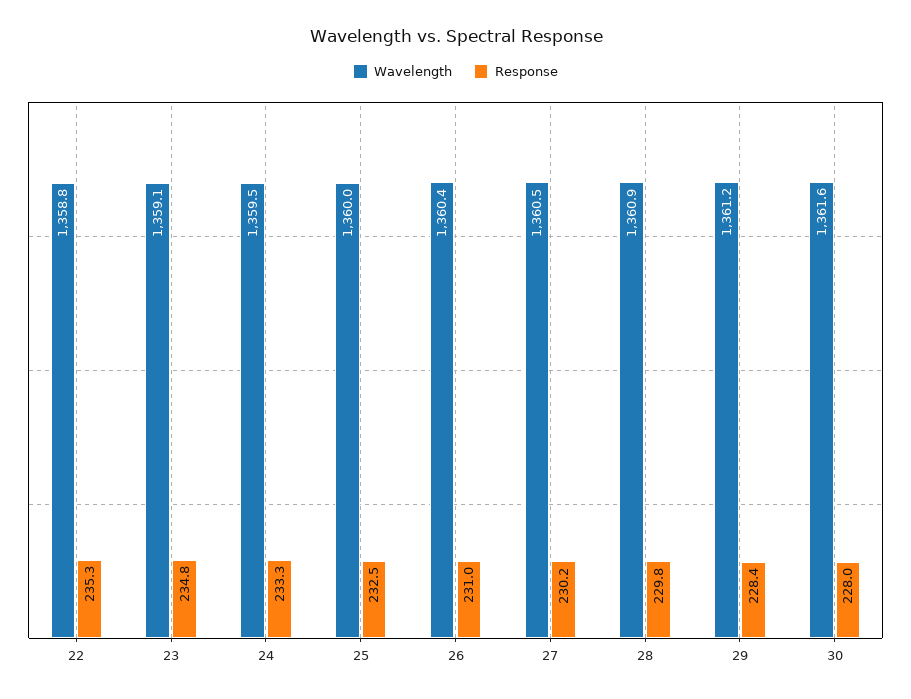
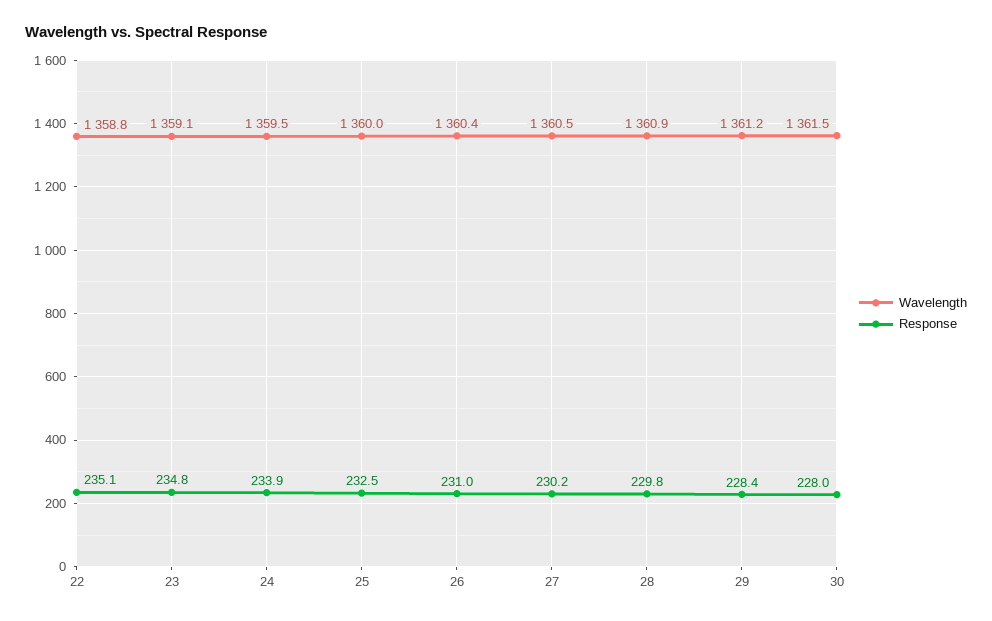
  {
    "Wavelength": {
      "22": 1358.8,
      "23": 1359.1,
      "24": 1359.5,
      "25": 1360,
      "26": 1360.4,
      "27": 1360.5,
      "28": 1360.9,
      "29": 1361.2,
-     "30": 1361.6
+     "30": 1361.5
    },
    "Response": {
-     "22": 235.3,
+     "22": 235.1,
      "23": 234.8,
-     "24": 233.3,
+     "24": 233.9,
      "25": 232.5,
      "26": 231,
      "27": 230.2,
      "28": 229.8,
      "29": 228.4,
      "30": 228
    }
  }

